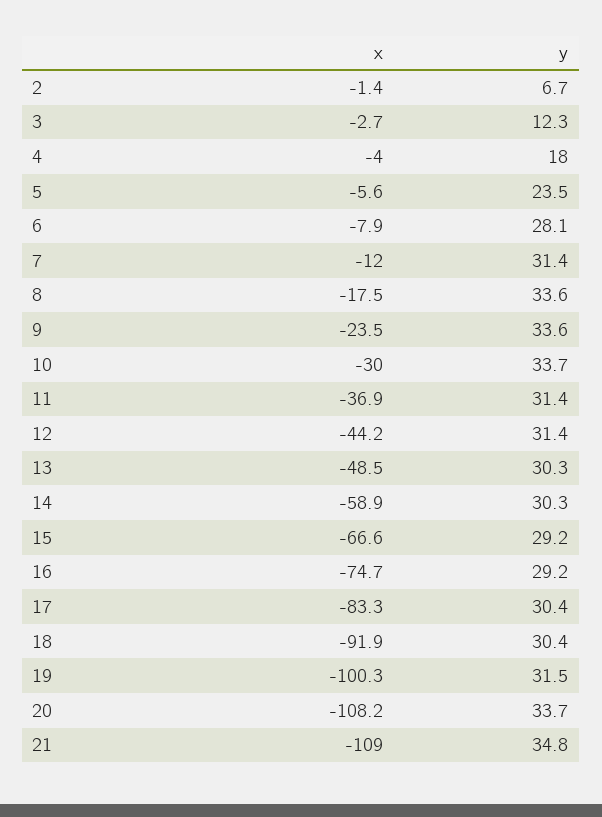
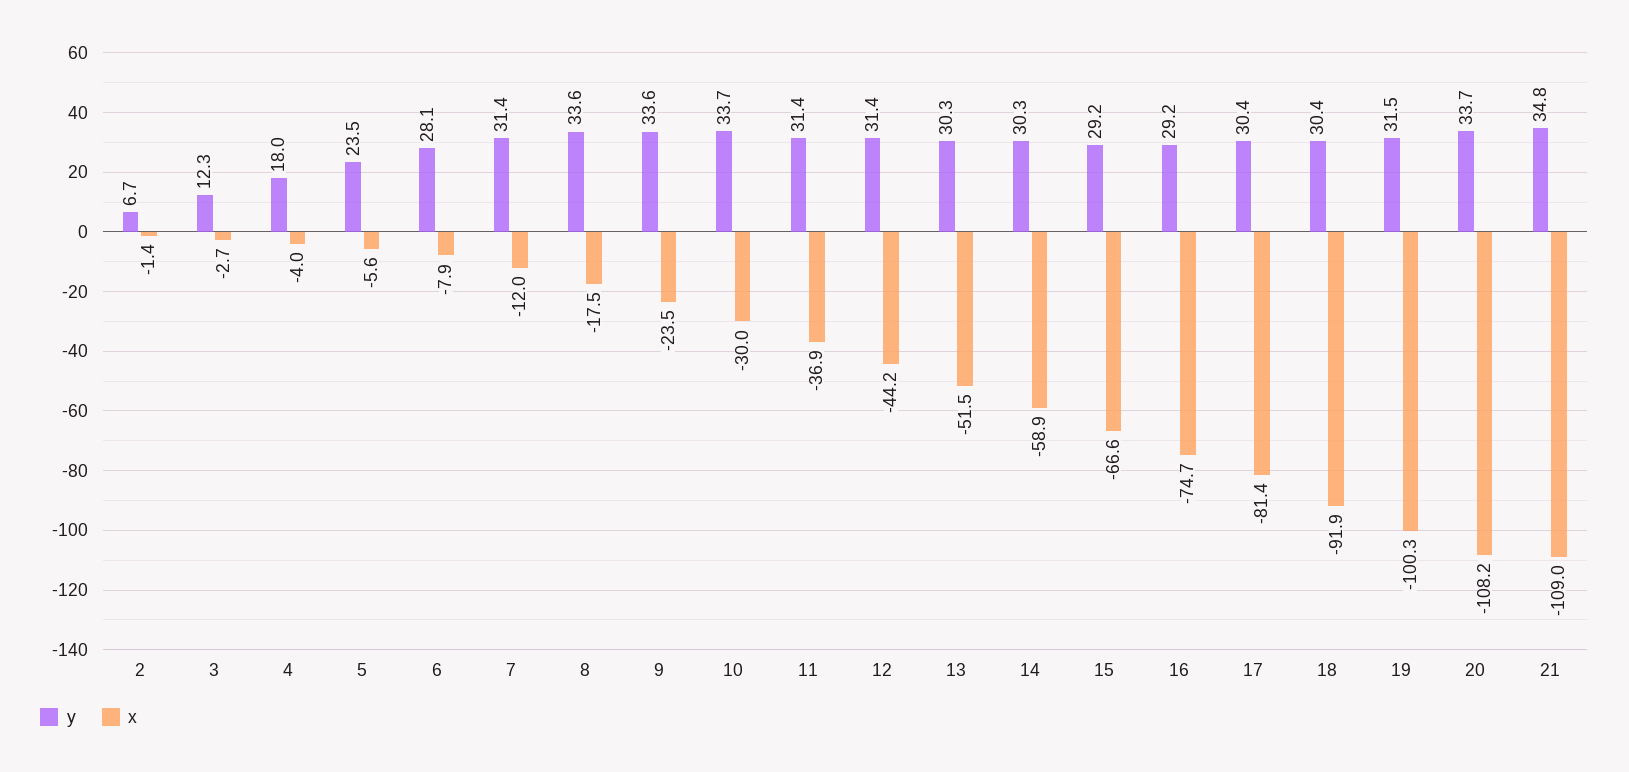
  {
    "x": {
      "2": -1.4,
      "3": -2.7,
      "4": -4,
      "5": -5.6,
      "6": -7.9,
      "7": -12,
      "8": -17.5,
      "9": -23.5,
      "10": -30,
      "11": -36.9,
      "12": -44.2,
-     "13": -48.5,
+     "13": -51.5,
      "14": -58.9,
      "15": -66.6,
      "16": -74.7,
-     "17": -83.3,
+     "17": -81.4,
      "18": -91.9,
      "19": -100.3,
      "20": -108.2,
      "21": -109
    },
    "y": {
      "2": 6.7,
      "3": 12.3,
      "4": 18,
      "5": 23.5,
      "6": 28.1,
      "7": 31.4,
      "8": 33.6,
      "9": 33.6,
      "10": 33.7,
      "11": 31.4,
      "12": 31.4,
      "13": 30.3,
      "14": 30.3,
      "15": 29.2,
      "16": 29.2,
      "17": 30.4,
      "18": 30.4,
      "19": 31.5,
      "20": 33.7,
      "21": 34.8
    }
  }

